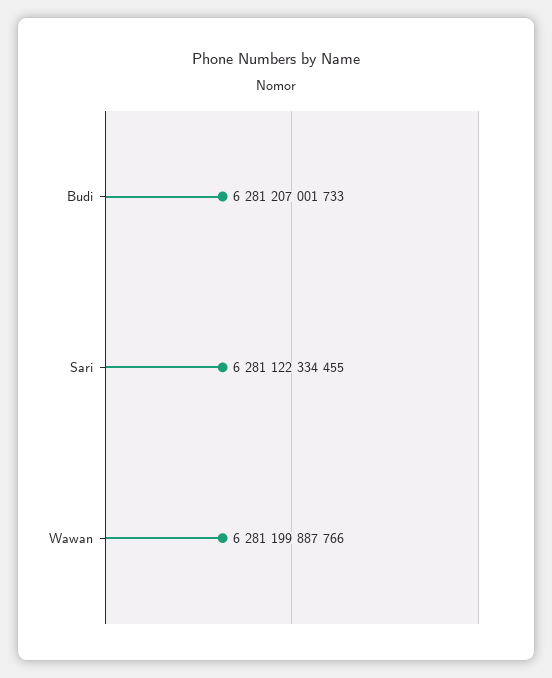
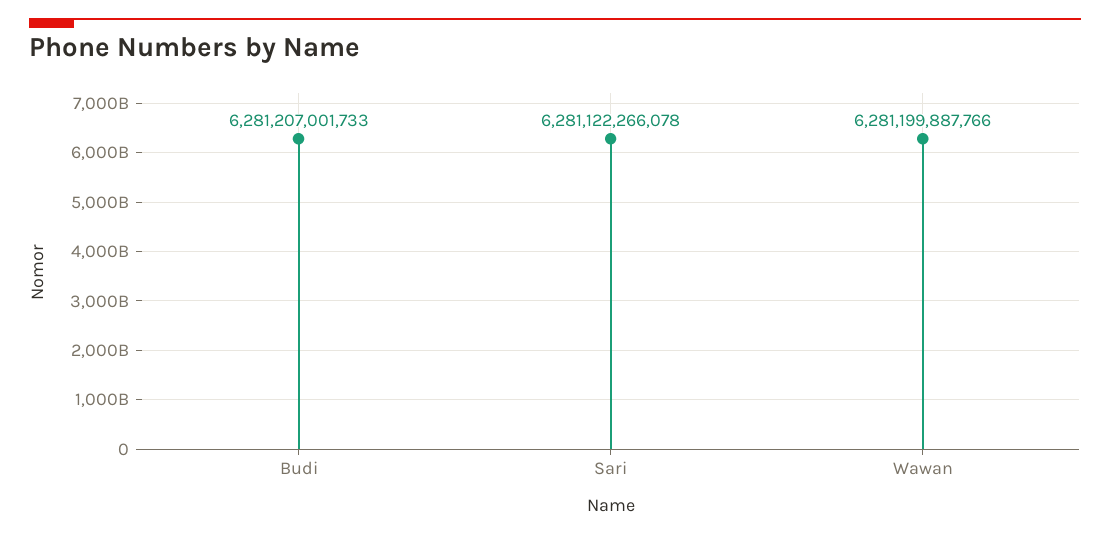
  {
    "Budi": 6281207001733,
-   "Sari": 6281122334455,
+   "Sari": 6281122266078,
    "Wawan": 6281199887766
  }

